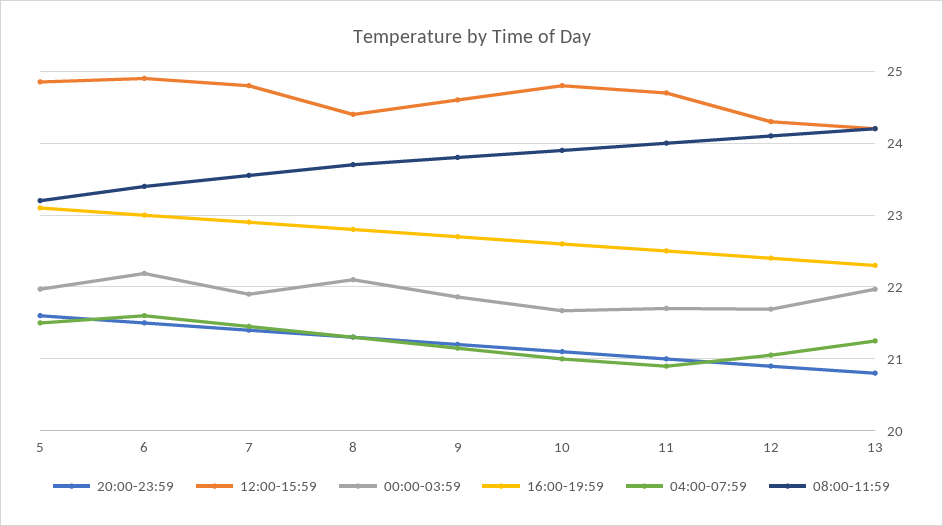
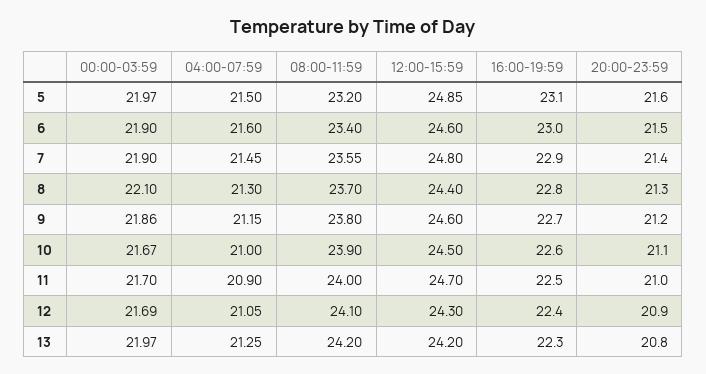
  {
    "20:00-23:59": {
      "5": 21.6,
      "6": 21.5,
      "7": 21.4,
      "8": 21.3,
      "9": 21.2,
      "10": 21.1,
      "11": 21,
      "12": 20.9,
      "13": 20.8
    },
    "12:00-15:59": {
      "5": 24.85,
-     "6": 24.9,
+     "6": 24.6,
      "7": 24.8,
      "8": 24.4,
      "9": 24.6,
-     "10": 24.8,
+     "10": 24.5,
      "11": 24.7,
      "12": 24.3,
      "13": 24.2
    },
    "00:00-03:59": {
      "5": 21.97,
-     "6": 22.2,
+     "6": 21.9,
      "7": 21.9,
      "8": 22.1,
      "9": 21.86,
      "10": 21.67,
      "11": 21.7,
      "12": 21.69,
      "13": 21.97
    },
    "16:00-19:59": {
      "5": 23.1,
      "6": 23,
      "7": 22.9,
      "8": 22.8,
      "9": 22.7,
      "10": 22.6,
      "11": 22.5,
      "12": 22.4,
      "13": 22.3
    },
    "04:00-07:59": {
      "5": 21.5,
      "6": 21.6,
      "7": 21.45,
      "8": 21.3,
      "9": 21.15,
      "10": 21,
      "11": 20.9,
      "12": 21.05,
      "13": 21.25
    },
    "08:00-11:59": {
      "5": 23.2,
      "6": 23.4,
      "7": 23.55,
      "8": 23.7,
      "9": 23.8,
      "10": 23.9,
      "11": 24,
      "12": 24.1,
      "13": 24.2
    }
  }

